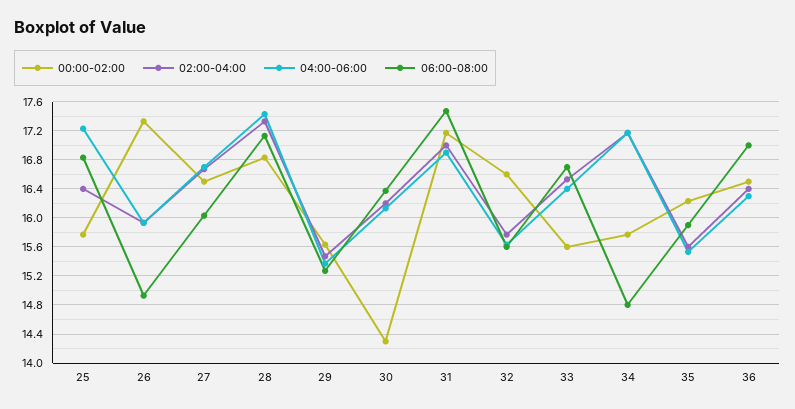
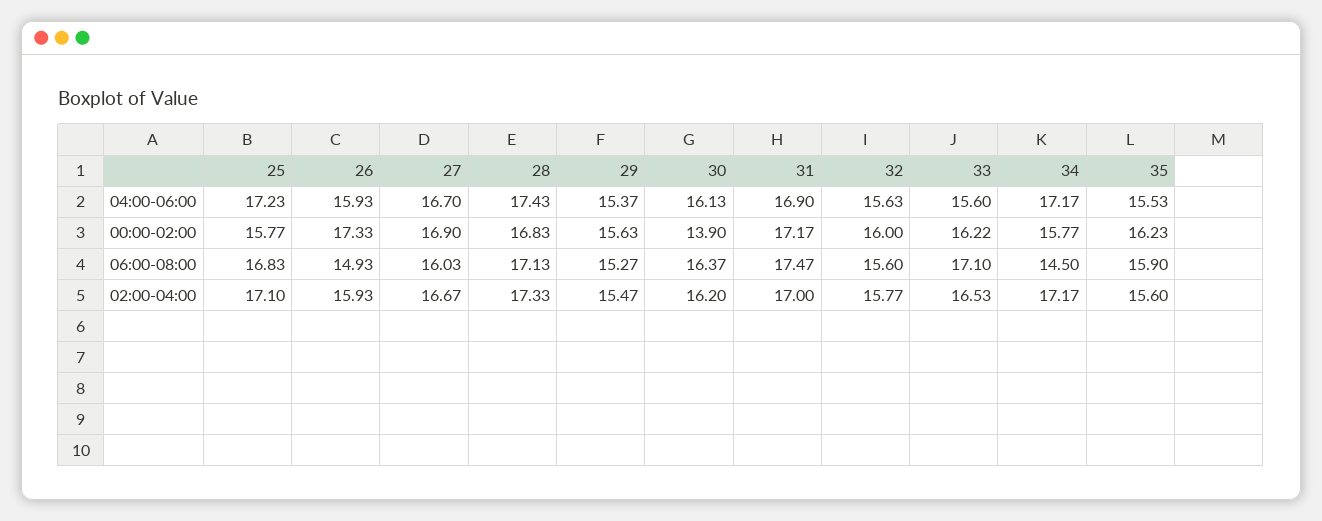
  {
    "00:00-02:00": {
      "25": 15.77,
      "26": 17.33,
-     "27": 16.5,
+     "27": 16.9,
      "28": 16.83,
      "29": 15.63,
-     "30": 14.3,
+     "30": 13.9,
      "31": 17.17,
-     "32": 16.6,
+     "32": 16,
-     "33": 15.6,
+     "33": 16.22,
      "34": 15.77,
-     "35": 16.23,
+     "35": 16.23
-     "36": 16.5
    },
    "02:00-04:00": {
-     "25": 16.4,
+     "25": 17.1,
      "26": 15.93,
      "27": 16.67,
      "28": 17.33,
      "29": 15.47,
      "30": 16.2,
      "31": 17,
      "32": 15.77,
      "33": 16.53,
      "34": 17.17,
-     "35": 15.6,
+     "35": 15.6
-     "36": 16.4
    },
    "04:00-06:00": {
      "25": 17.23,
      "26": 15.93,
      "27": 16.7,
      "28": 17.43,
      "29": 15.37,
      "30": 16.13,
      "31": 16.9,
      "32": 15.63,
-     "33": 16.4,
+     "33": 15.6,
      "34": 17.17,
-     "35": 15.53,
+     "35": 15.53
-     "36": 16.3
    },
    "06:00-08:00": {
      "25": 16.83,
      "26": 14.93,
      "27": 16.03,
      "28": 17.13,
      "29": 15.27,
      "30": 16.37,
      "31": 17.47,
      "32": 15.6,
-     "33": 16.7,
+     "33": 17.1,
-     "34": 14.8,
+     "34": 14.5,
-     "35": 15.9,
+     "35": 15.9
-     "36": 17
    }
  }

